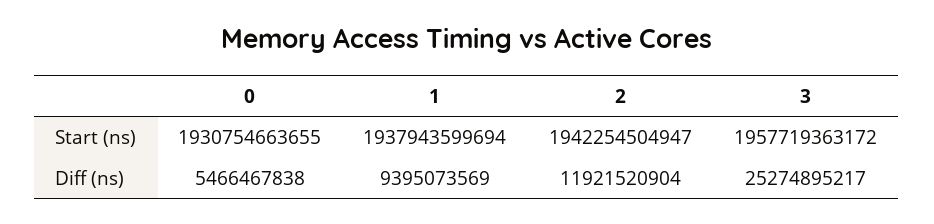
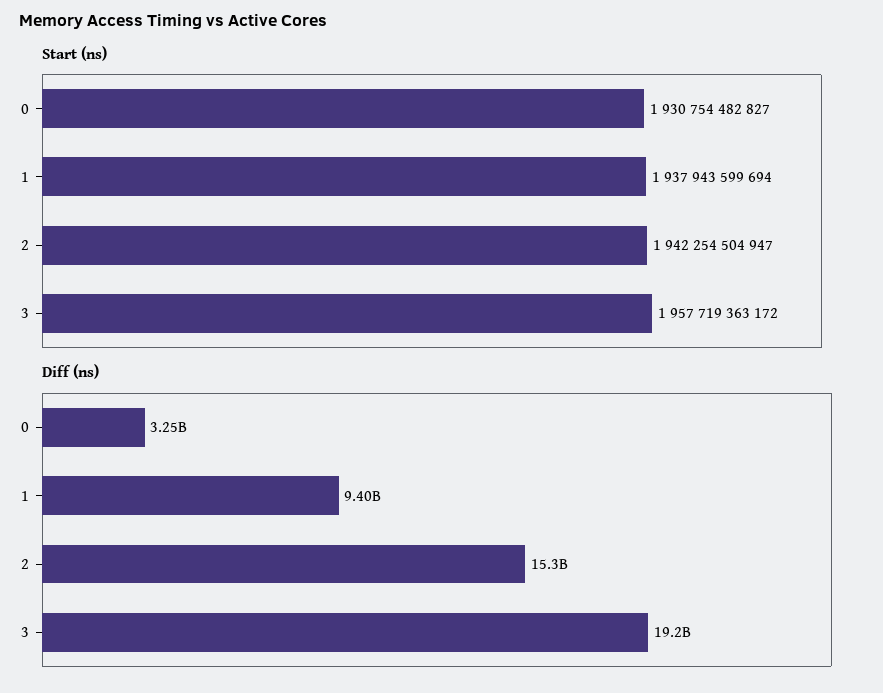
  {
    "Start (ns)": {
-     "0": 1930754663655,
+     "0": 1930754482827,
      "1": 1937943599694,
      "2": 1942254504947,
      "3": 1957719363172
    },
    "Diff (ns)": {
-     "0": 5466467838,
+     "0": 3250000000,
      "1": 9395073569,
-     "2": 11921520904,
+     "2": 15300000000,
-     "3": 25274895217
+     "3": 19200000000
    }
  }

